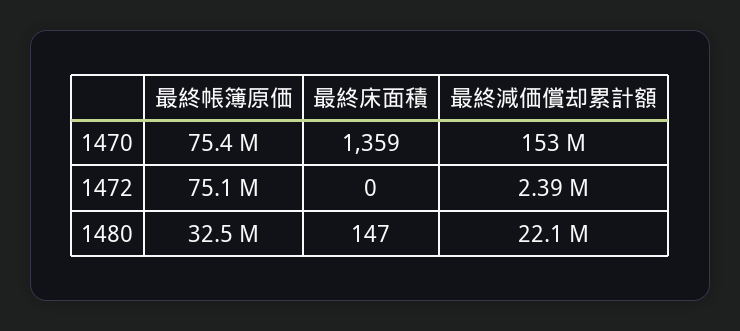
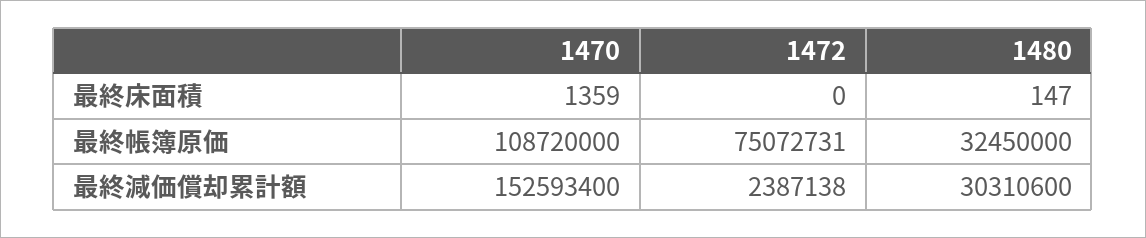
  {
    "最終帳簿原価": {
-     "1470": 75400000,
+     "1470": 108720000,
      "1472": 75072731,
      "1480": 32450000
    },
    "最終床面積": {
      "1470": 1359,
      "1472": 0,
      "1480": 147
    },
    "最終減価償却累計額": {
      "1470": 152593400,
      "1472": 2387138,
-     "1480": 22100000
+     "1480": 30310600
    }
  }

